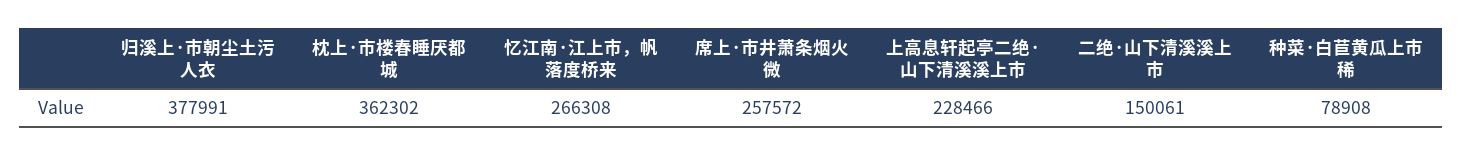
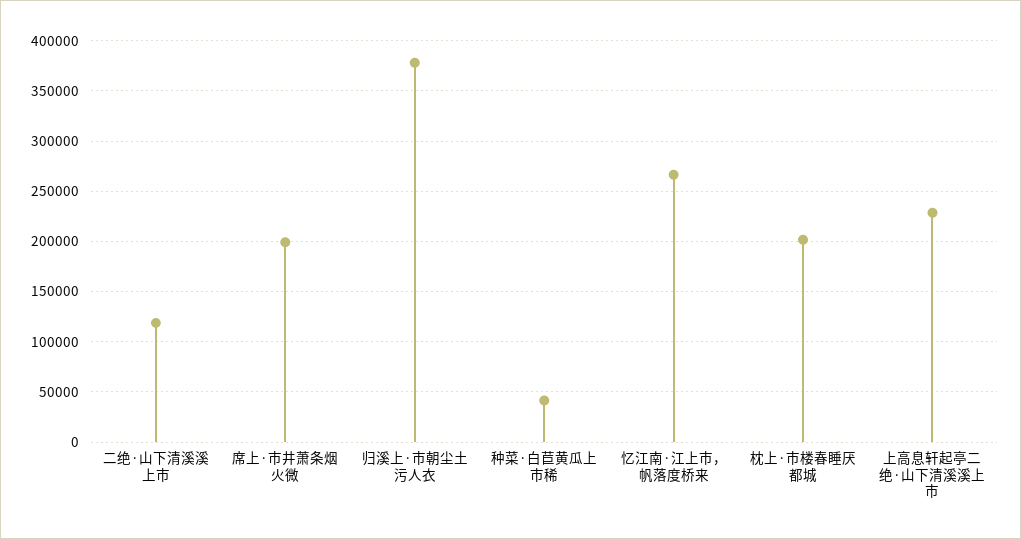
  {
    "归溪上·市朝尘土污人衣": 377991,
-   "枕上·市楼春睡厌都城": 362302,
+   "枕上·市楼春睡厌都城": 200000,
    "忆江南·江上市，帆落度桥来": 266308,
-   "席上·市井萧条烟火微": 257572,
+   "席上·市井萧条烟火微": 200000,
    "上高息轩起亭二绝·山下清溪溪上市": 228466,
-   "二绝·山下清溪溪上市": 150061,
+   "二绝·山下清溪溪上市": 120000,
-   "种菜·白苣黄瓜上市稀": 78908
+   "种菜·白苣黄瓜上市稀": 40000
  }

